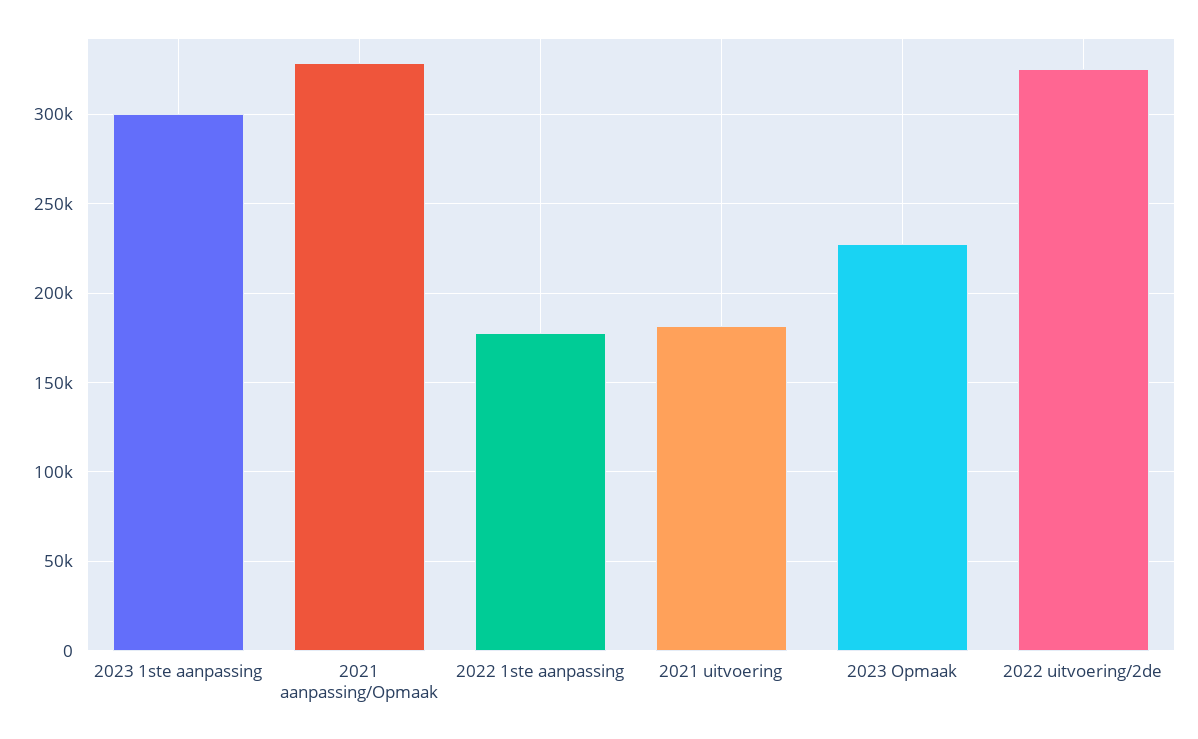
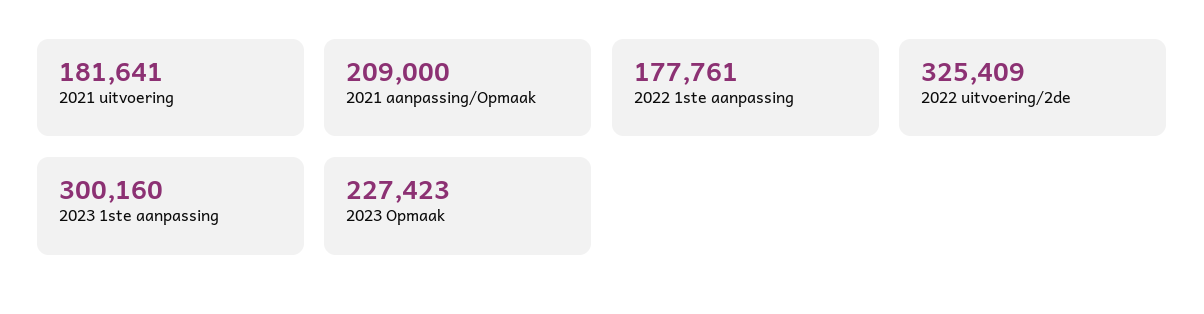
  {
    "2023 1ste aanpassing": 300160,
-   "2021 aanpassing/Opmaak": 330000,
+   "2021 aanpassing/Opmaak": 209000,
    "2022 1ste aanpassing": 177761,
    "2021 uitvoering": 181641,
    "2023 Opmaak": 227423,
    "2022 uitvoering/2de": 325409
  }

